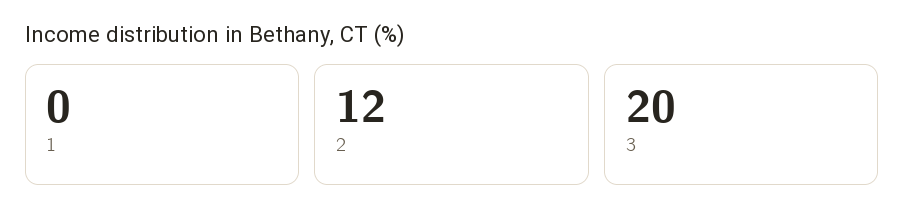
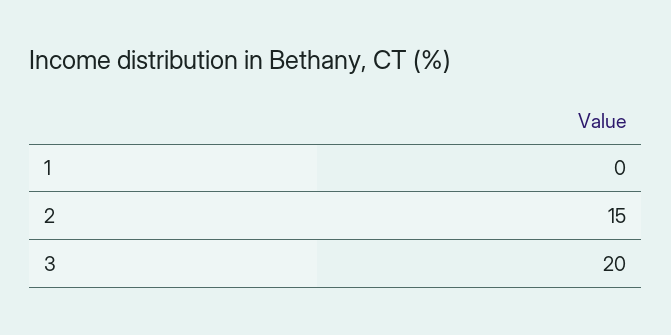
  {
    "1": 0,
-   "2": 12,
+   "2": 15,
    "3": 20
  }

